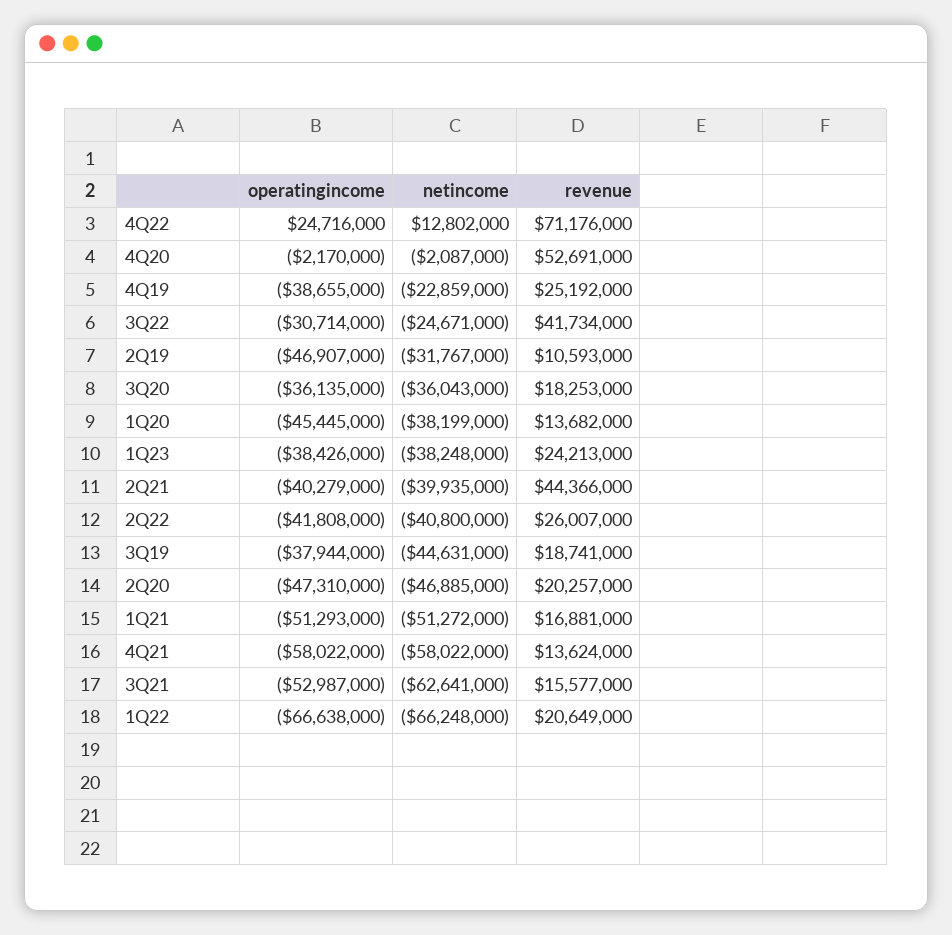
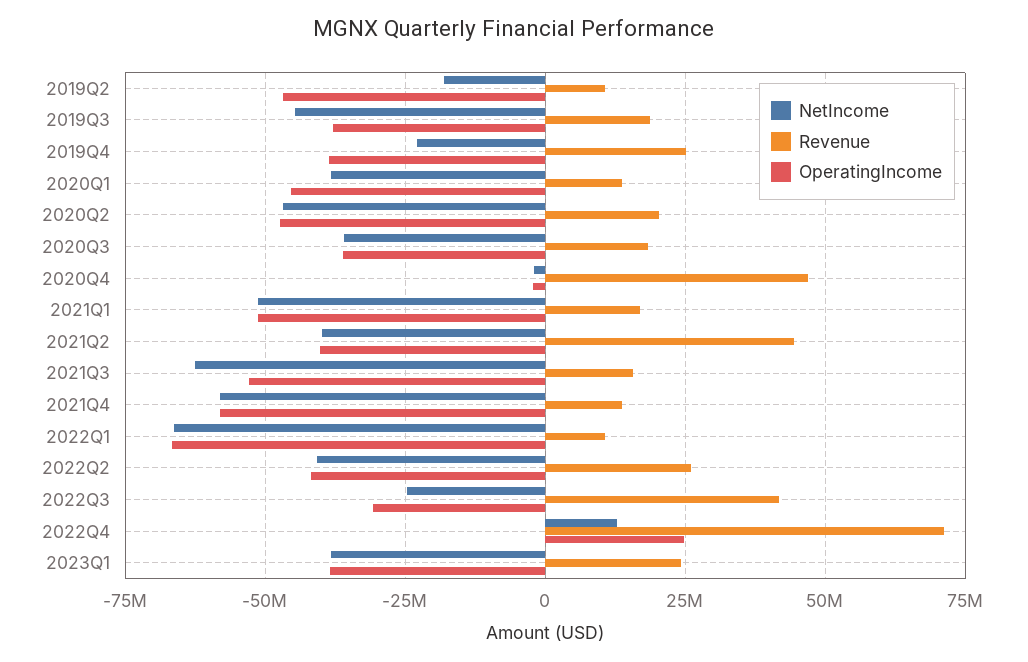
  {
    "operatingincome": {
      "4Q22": 24716000,
      "4Q20": -2170000,
      "4Q19": -38655000,
      "3Q22": -30714000,
      "2Q19": -46907000,
      "3Q20": -36135000,
      "1Q20": -45445000,
      "1Q23": -38426000,
      "2Q21": -40279000,
      "2Q22": -41808000,
      "3Q19": -37944000,
      "2Q20": -47310000,
      "1Q21": -51293000,
      "4Q21": -58022000,
      "3Q21": -52987000,
      "1Q22": -66638000
    },
    "netincome": {
      "4Q22": 12802000,
      "4Q20": -2087000,
      "4Q19": -22859000,
      "3Q22": -24671000,
-     "2Q19": -31767000,
+     "2Q19": -17500000,
      "3Q20": -36043000,
      "1Q20": -38199000,
      "1Q23": -38248000,
      "2Q21": -39935000,
      "2Q22": -40800000,
      "3Q19": -44631000,
      "2Q20": -46885000,
      "1Q21": -51272000,
      "4Q21": -58022000,
      "3Q21": -62641000,
      "1Q22": -66248000
    },
    "revenue": {
      "4Q22": 71176000,
-     "4Q20": 52691000,
+     "4Q20": 47500000,
      "4Q19": 25192000,
      "3Q22": 41734000,
      "2Q19": 10593000,
      "3Q20": 18253000,
      "1Q20": 13682000,
      "1Q23": 24213000,
      "2Q21": 44366000,
      "2Q22": 26007000,
      "3Q19": 18741000,
      "2Q20": 20257000,
      "1Q21": 16881000,
      "4Q21": 13624000,
      "3Q21": 15577000,
-     "1Q22": 20649000
+     "1Q22": 10000000
    }
  }

